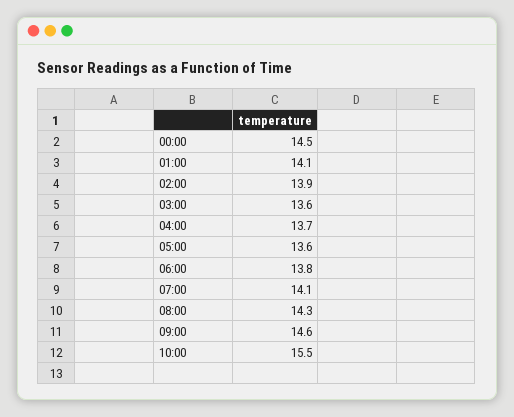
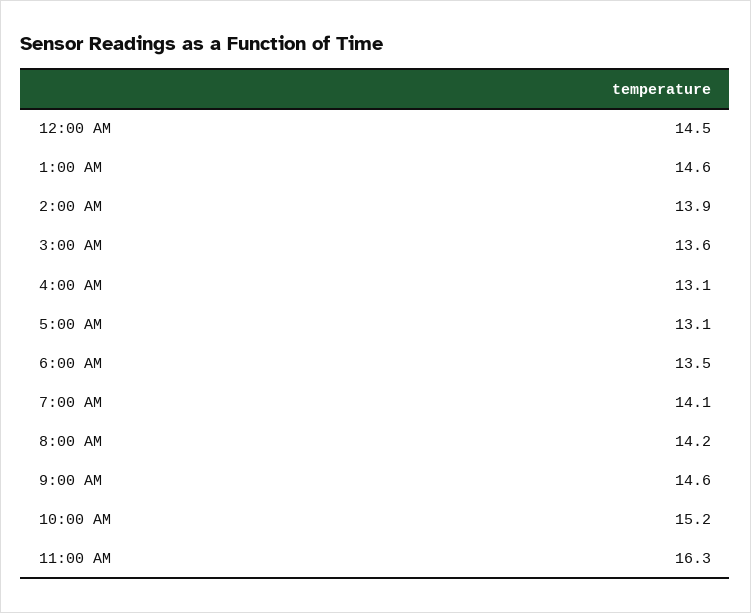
  {
    "00:00": 14.5,
-   "01:00": 14.1,
+   "01:00": 14.6,
    "02:00": 13.9,
    "03:00": 13.6,
-   "04:00": 13.7,
+   "04:00": 13.1,
-   "05:00": 13.6,
+   "05:00": 13.1,
-   "06:00": 13.8,
+   "06:00": 13.5,
    "07:00": 14.1,
-   "08:00": 14.3,
+   "08:00": 14.2,
    "09:00": 14.6,
-   "10:00": 15.5
+   "10:00": 15.2,
+   "11:00 AM": 16.3
  }

